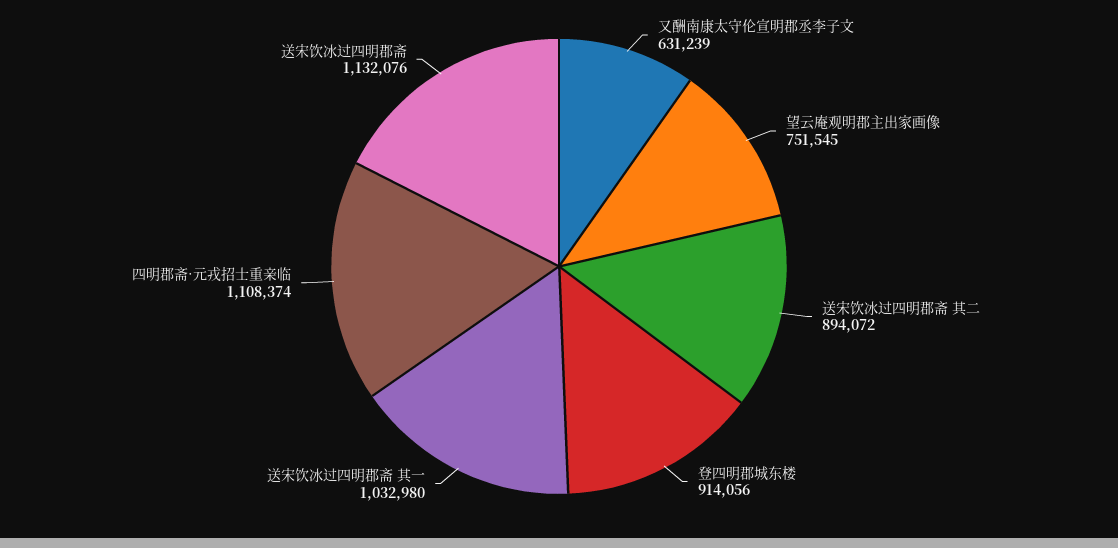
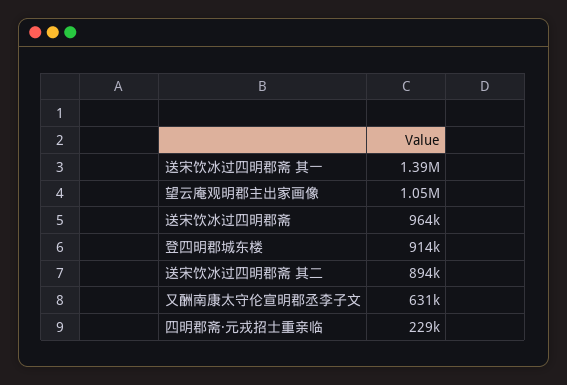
  {
    "又酬南康太守伦宣明郡丞李子文": 631239,
-   "望云庵观明郡主出家画像": 751545,
+   "望云庵观明郡主出家画像": 1050000,
    "送宋饮冰过四明郡斋 其二": 894072,
    "登四明郡城东楼": 914056,
-   "送宋饮冰过四明郡斋 其一": 1032980,
+   "送宋饮冰过四明郡斋 其一": 1390000,
-   "四明郡斋·元戎招士重亲临": 1108374,
+   "四明郡斋·元戎招士重亲临": 229000,
-   "送宋饮冰过四明郡斋": 1132076
+   "送宋饮冰过四明郡斋": 964000
  }

